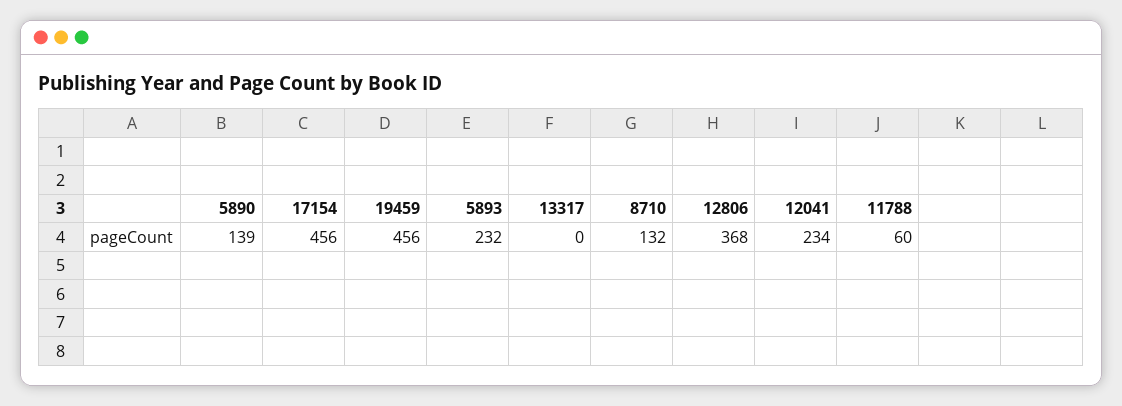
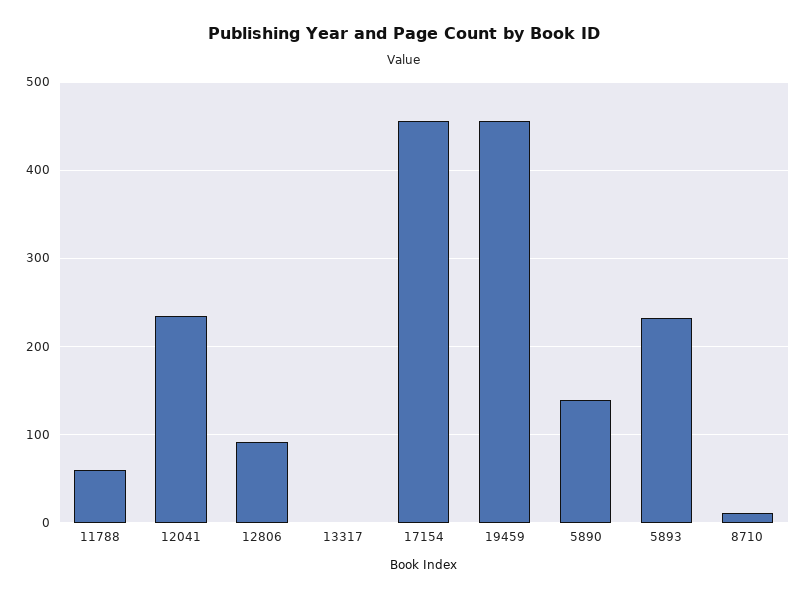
  {
    "5890": 139,
    "17154": 456,
    "19459": 456,
    "5893": 232,
    "13317": 0,
-   "8710": 132,
+   "8710": 10,
-   "12806": 368,
+   "12806": 90,
    "12041": 234,
    "11788": 60
  }

